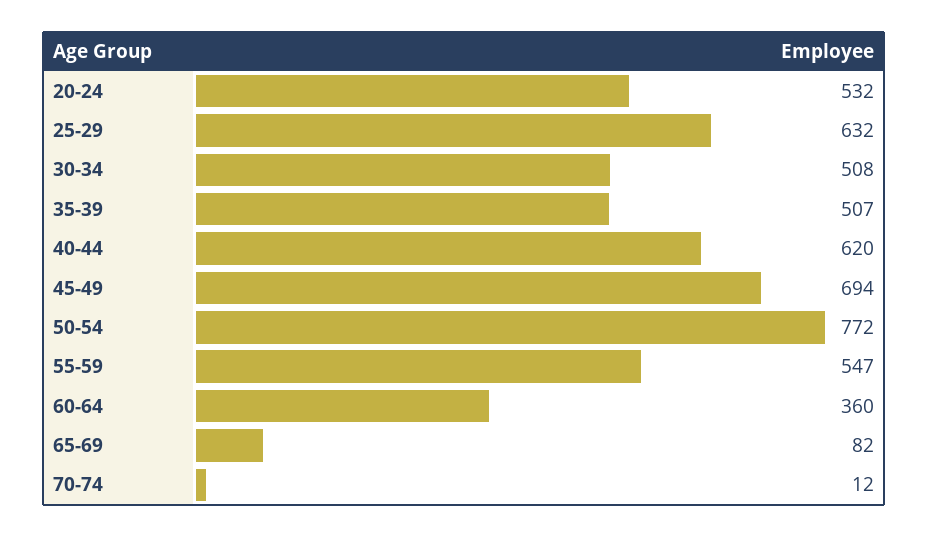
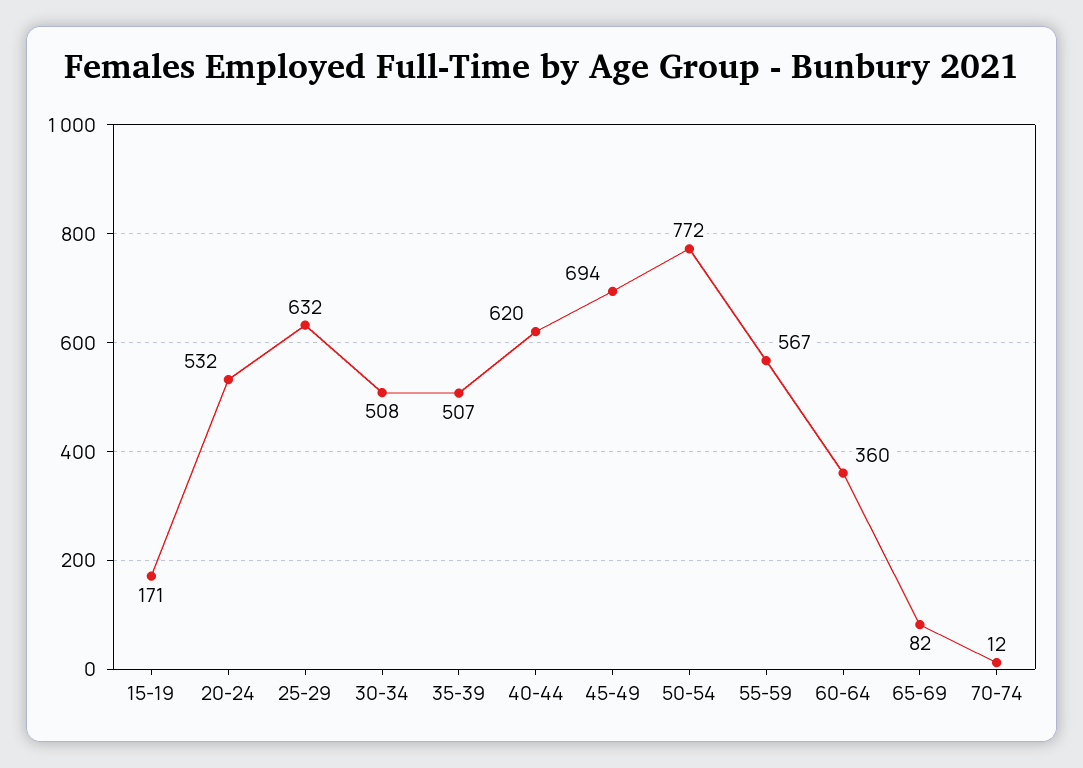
  {
    "20-24": 532,
    "25-29": 632,
    "30-34": 508,
    "35-39": 507,
    "40-44": 620,
    "45-49": 694,
    "50-54": 772,
-   "55-59": 547,
+   "55-59": 567,
    "60-64": 360,
    "65-69": 82,
-   "70-74": 12
+   "70-74": 12,
+   "15-19": 171
  }

